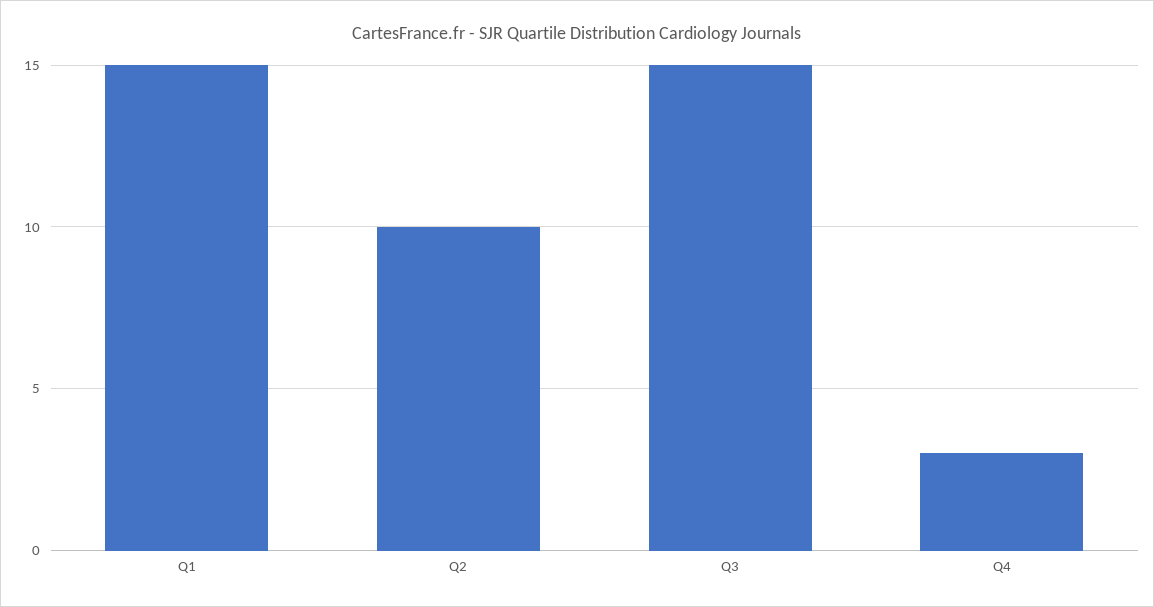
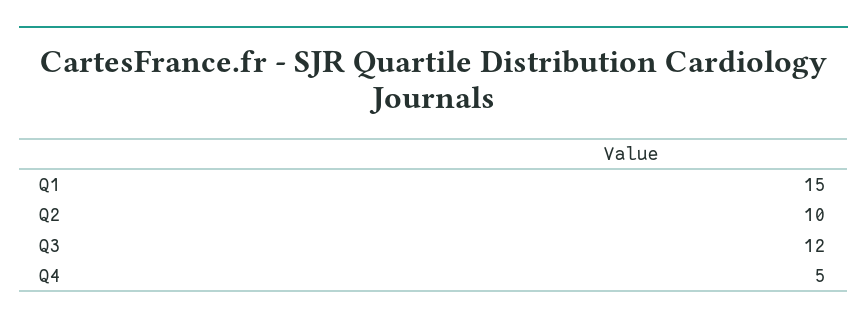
  {
    "Q1": 15,
    "Q2": 10,
-   "Q3": 15,
+   "Q3": 12,
-   "Q4": 3
+   "Q4": 5
  }

